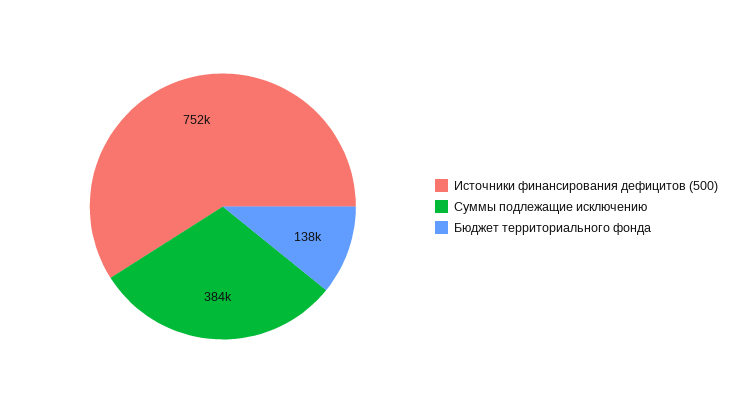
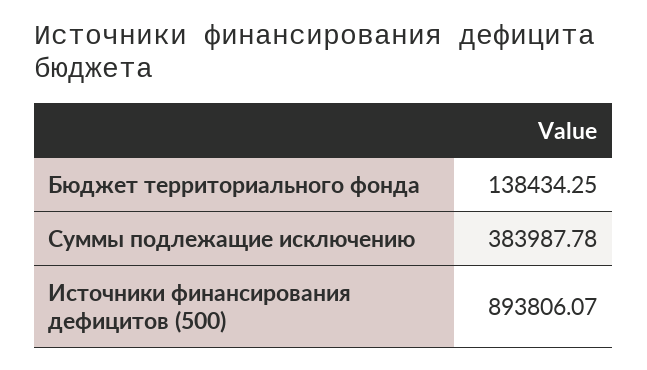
  {
-   "Источники финансирования дефицитов (500)": 752000,
+   "Источники финансирования дефицитов (500)": 893806.07,
    "Суммы подлежащие исключению": 383987.78,
    "Бюджет территориального фонда": 138434.25
  }

